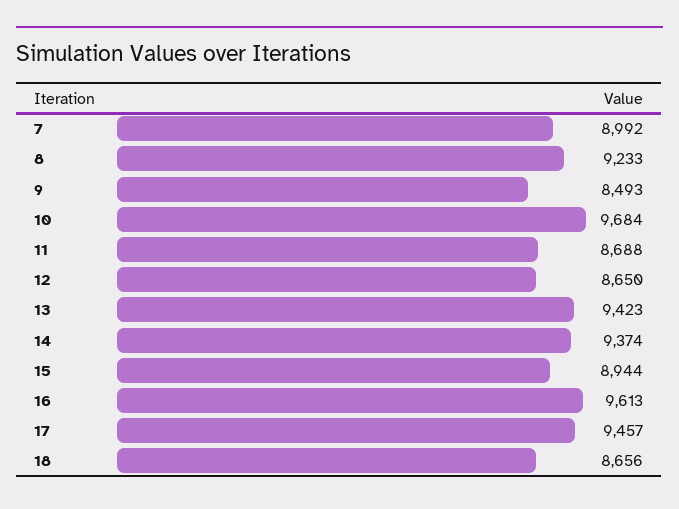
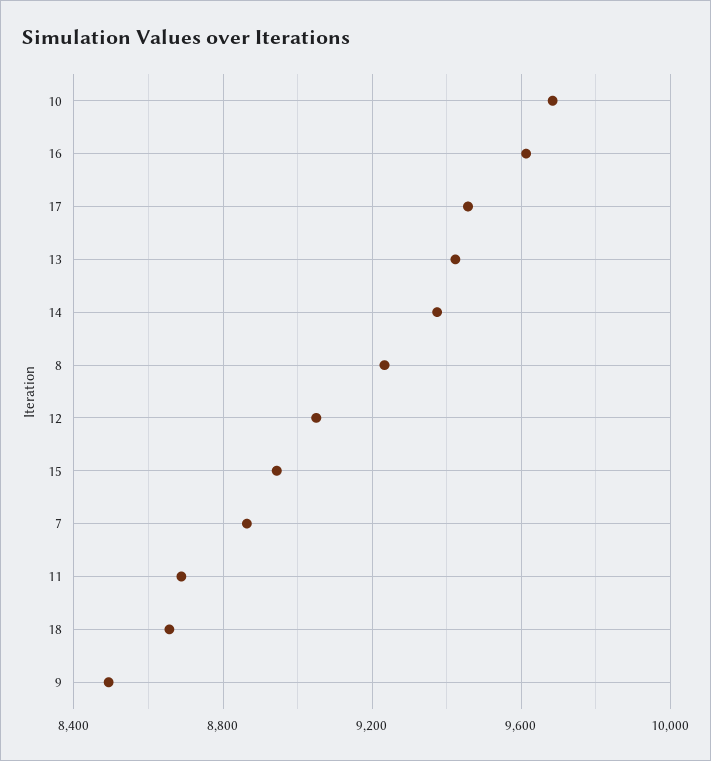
  {
-   "7": 8992,
+   "7": 8850,
    "8": 9233,
    "9": 8493,
    "10": 9684,
    "11": 8688,
-   "12": 8650,
+   "12": 9050,
    "13": 9423,
    "14": 9374,
    "15": 8944,
    "16": 9613,
    "17": 9457,
    "18": 8656
  }

